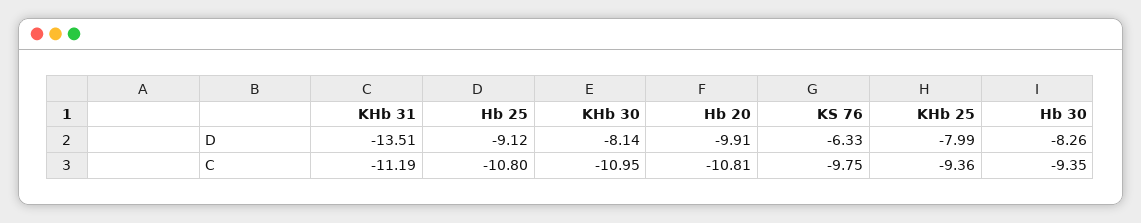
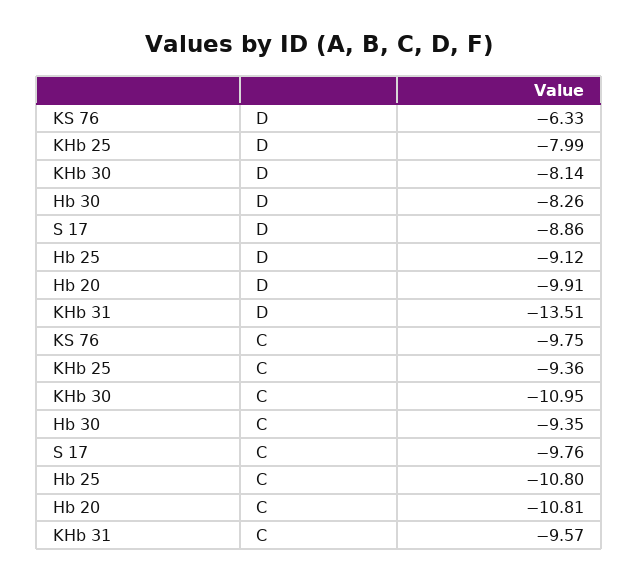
  {
    "KHb 31": {
      "D": -13.51,
-     "C": -11.19
+     "C": -9.57
    },
    "Hb 25": {
      "D": -9.12,
      "C": -10.8
    },
    "KHb 30": {
      "D": -8.14,
      "C": -10.95
    },
    "Hb 20": {
      "D": -9.91,
      "C": -10.81
    },
    "KS 76": {
      "D": -6.33,
      "C": -9.75
    },
    "KHb 25": {
      "D": -7.99,
      "C": -9.36
    },
    "Hb 30": {
      "D": -8.26,
      "C": -9.35
-   }
+   },
+   "S 17": {
+     "D": -8.86,
+     "C": -9.76
+   }
  }

